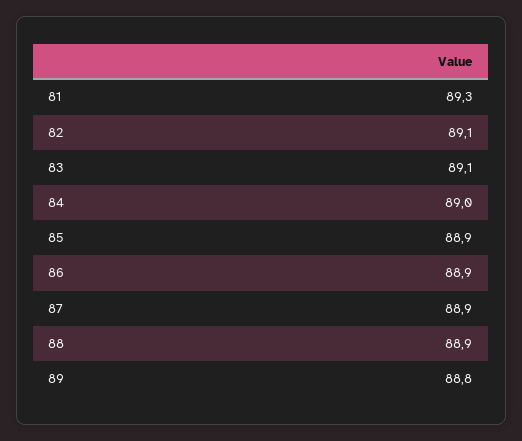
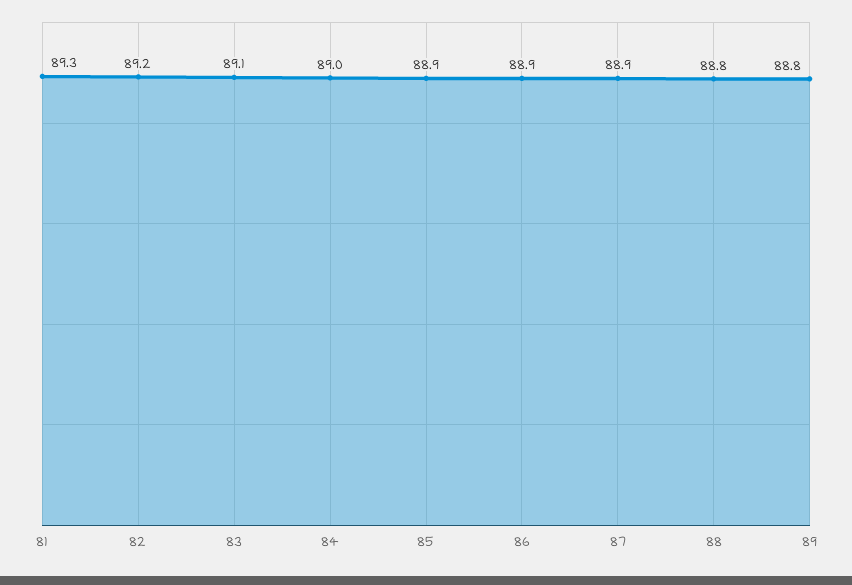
  {
    "81": 89.3,
-   "82": 89.1,
+   "82": 89.2,
    "83": 89.1,
    "84": 89,
    "85": 88.9,
    "86": 88.9,
    "87": 88.9,
-   "88": 88.9,
+   "88": 88.8,
    "89": 88.8
  }

